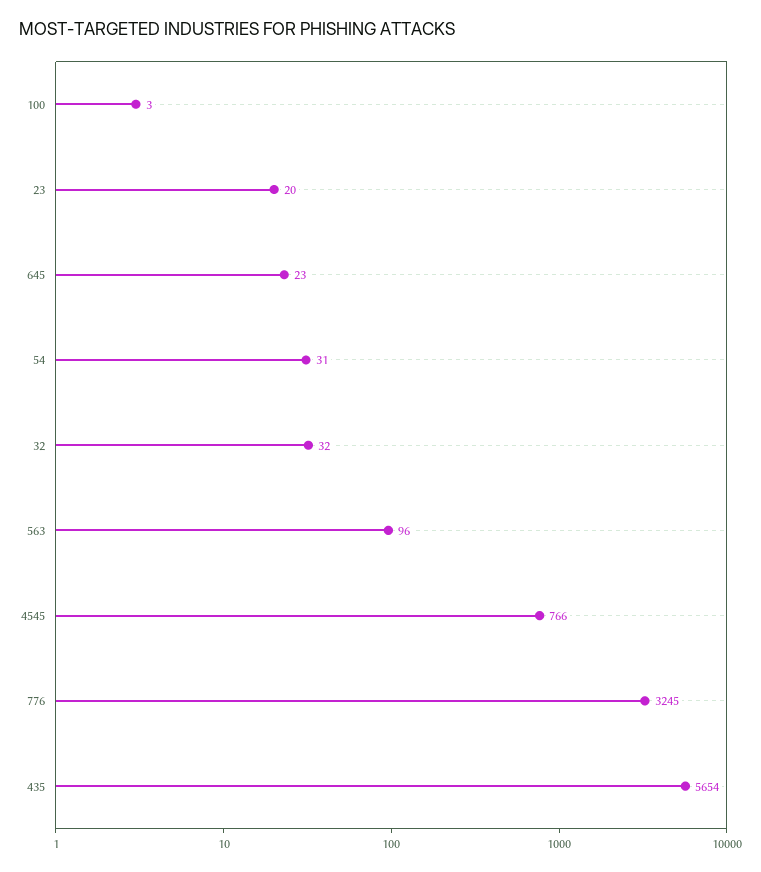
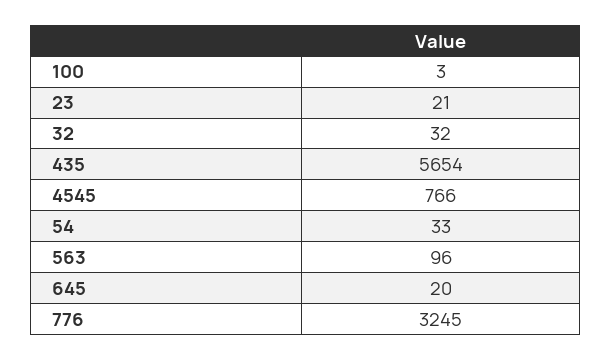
  {
    "100": 3,
-   "23": 20,
+   "23": 21,
-   "645": 23,
+   "645": 20,
-   "54": 31,
+   "54": 33,
    "32": 32,
    "563": 96,
    "4545": 766,
    "776": 3245,
    "435": 5654
  }

